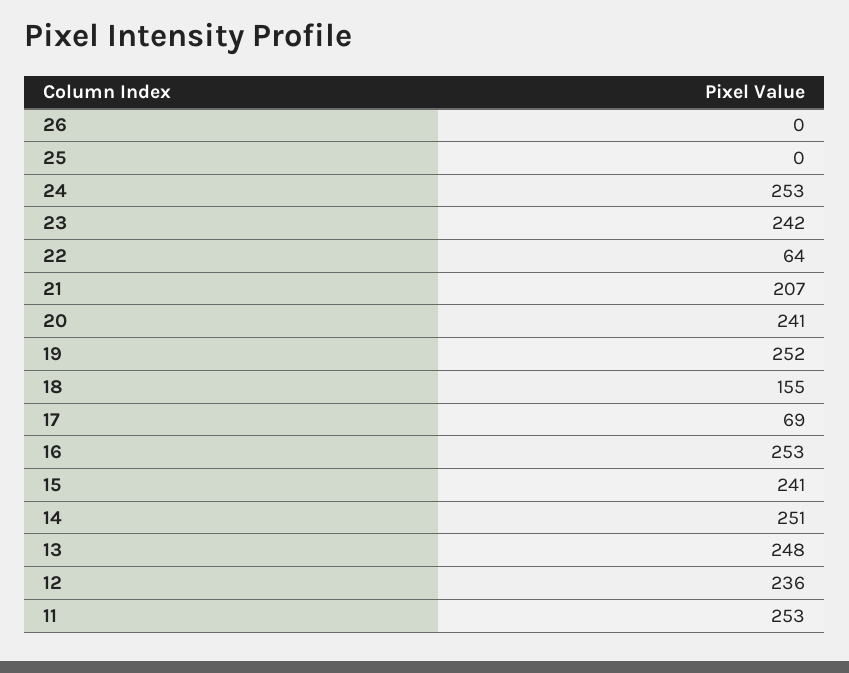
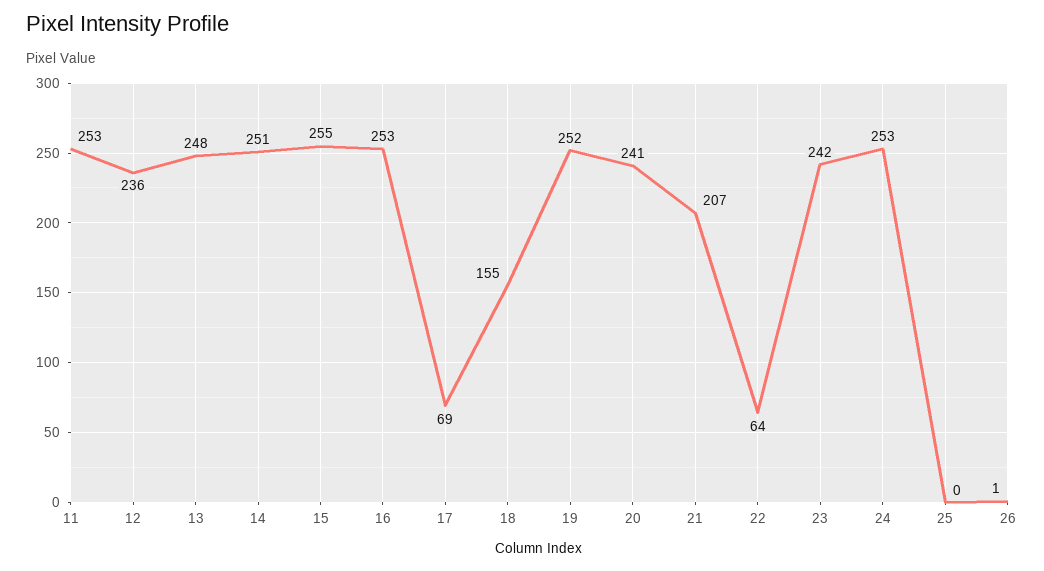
  {
-   "26": 0,
+   "26": 1,
    "25": 0,
    "24": 253,
    "23": 242,
    "22": 64,
    "21": 207,
    "20": 241,
    "19": 252,
    "18": 155,
    "17": 69,
    "16": 253,
-   "15": 241,
+   "15": 255,
    "14": 251,
    "13": 248,
    "12": 236,
    "11": 253
  }

